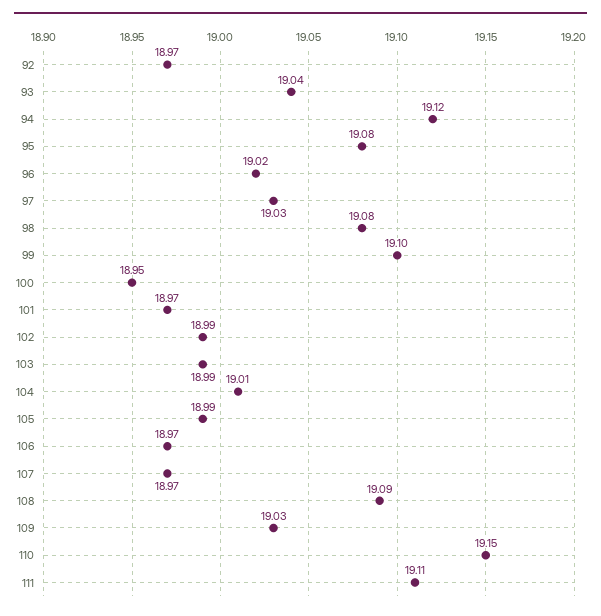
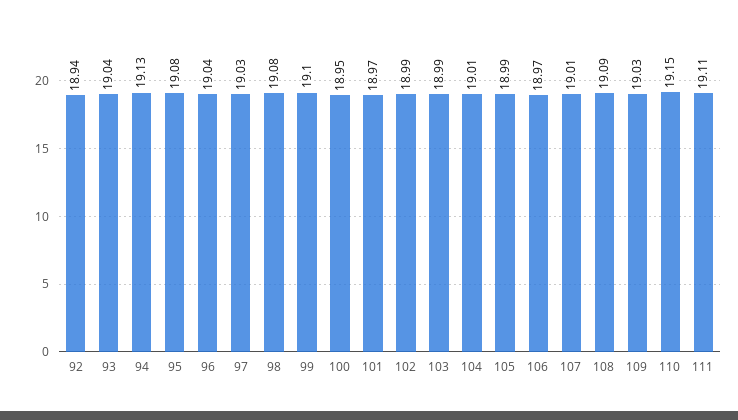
  {
-   "92": 18.97,
+   "92": 18.94,
    "93": 19.04,
-   "94": 19.12,
+   "94": 19.13,
    "95": 19.08,
-   "96": 19.02,
+   "96": 19.04,
    "97": 19.03,
    "98": 19.08,
    "99": 19.1,
    "100": 18.95,
    "101": 18.97,
    "102": 18.99,
    "103": 18.99,
    "104": 19.01,
    "105": 18.99,
    "106": 18.97,
-   "107": 18.97,
+   "107": 19.01,
    "108": 19.09,
    "109": 19.03,
    "110": 19.15,
    "111": 19.11
  }

